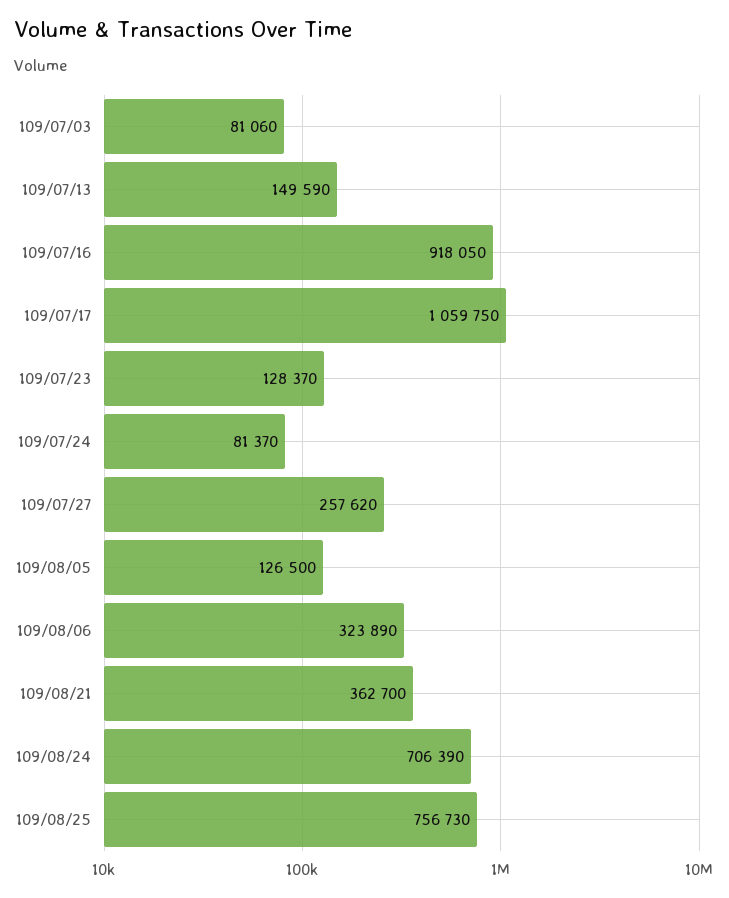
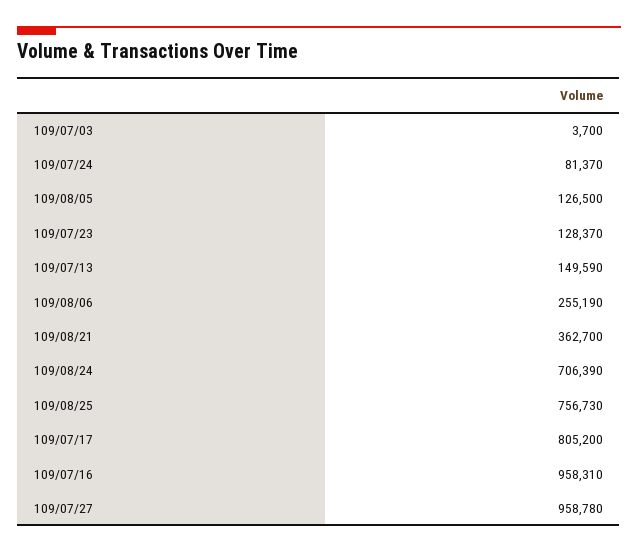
  {
-   "109/07/03": 81060,
+   "109/07/03": 3700,
    "109/07/13": 149590,
-   "109/07/16": 918050,
+   "109/07/16": 958310,
-   "109/07/17": 1059750,
+   "109/07/17": 805200,
    "109/07/23": 128370,
    "109/07/24": 81370,
-   "109/07/27": 257620,
+   "109/07/27": 958780,
    "109/08/05": 126500,
-   "109/08/06": 323890,
+   "109/08/06": 255190,
    "109/08/21": 362700,
    "109/08/24": 706390,
    "109/08/25": 756730
  }

